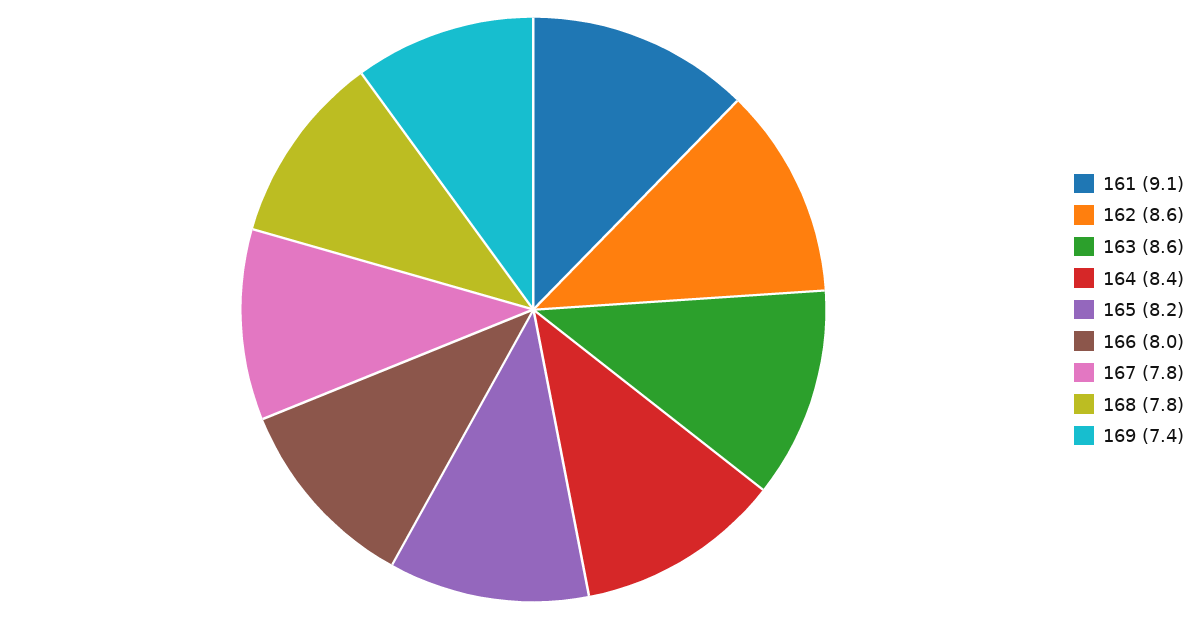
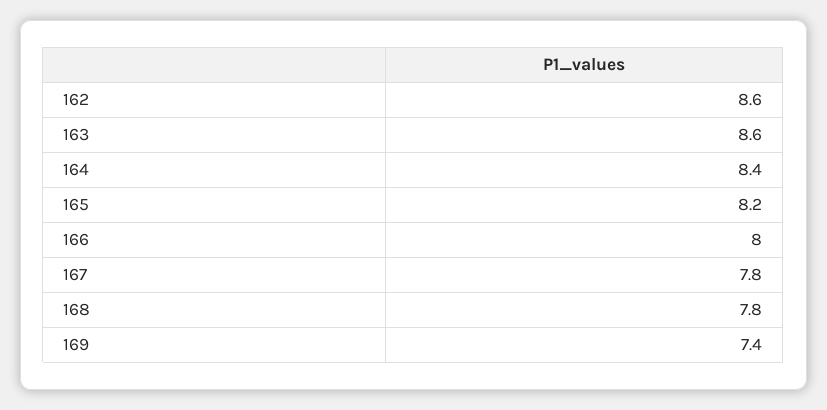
  {
-   "161": 9.1,
    "162": 8.6,
    "163": 8.6,
    "164": 8.4,
    "165": 8.2,
    "166": 8,
    "167": 7.8,
    "168": 7.8,
    "169": 7.4
  }

